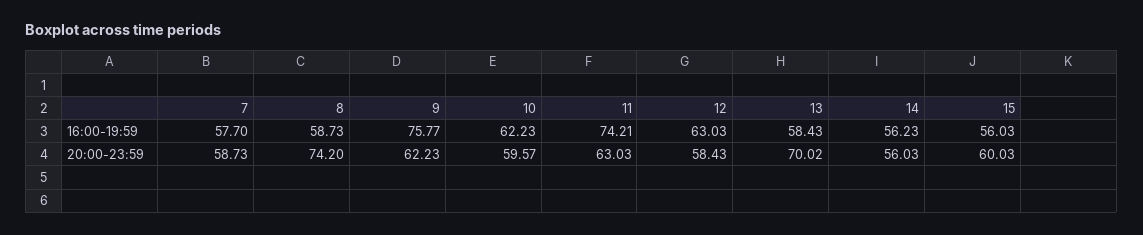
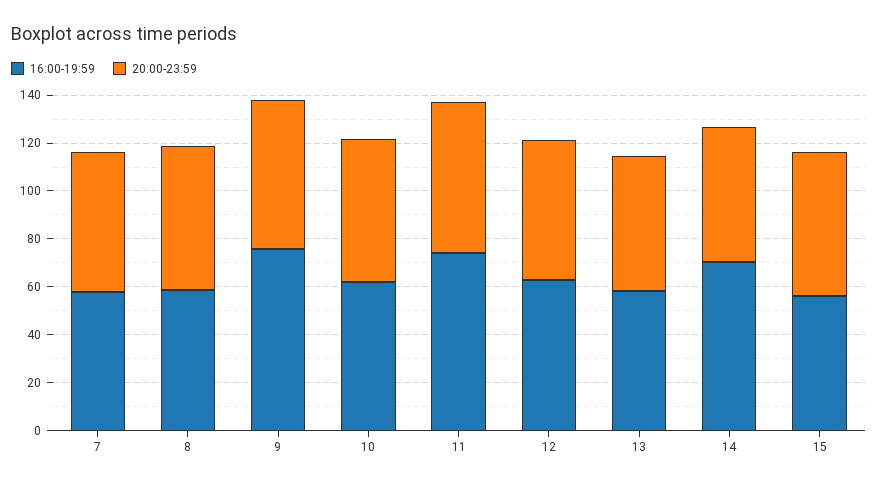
  {
    "16:00-19:59": {
      "7": 57.7,
      "8": 58.73,
      "9": 75.77,
      "10": 62.23,
      "11": 74.21,
      "12": 63.03,
      "13": 58.43,
-     "14": 56.23,
+     "14": 70,
      "15": 56.03
    },
    "20:00-23:59": {
      "7": 58.73,
-     "8": 74.2,
+     "8": 60,
      "9": 62.23,
      "10": 59.57,
      "11": 63.03,
      "12": 58.43,
-     "13": 70.02,
+     "13": 55,
      "14": 56.03,
      "15": 60.03
    }
  }

